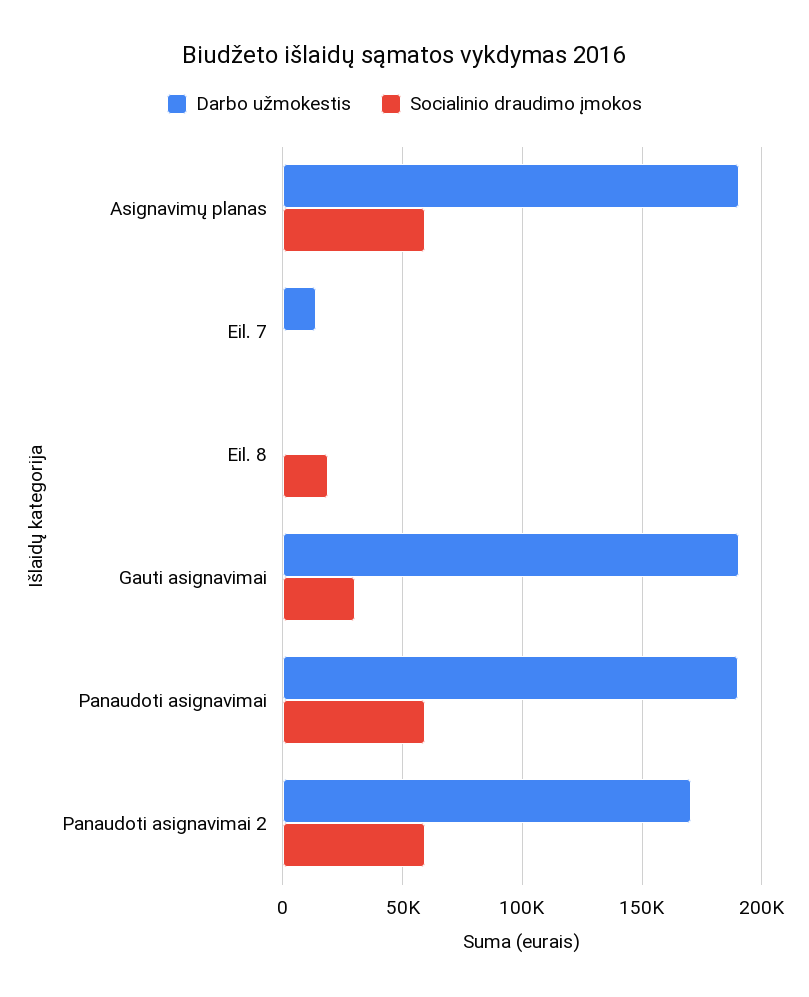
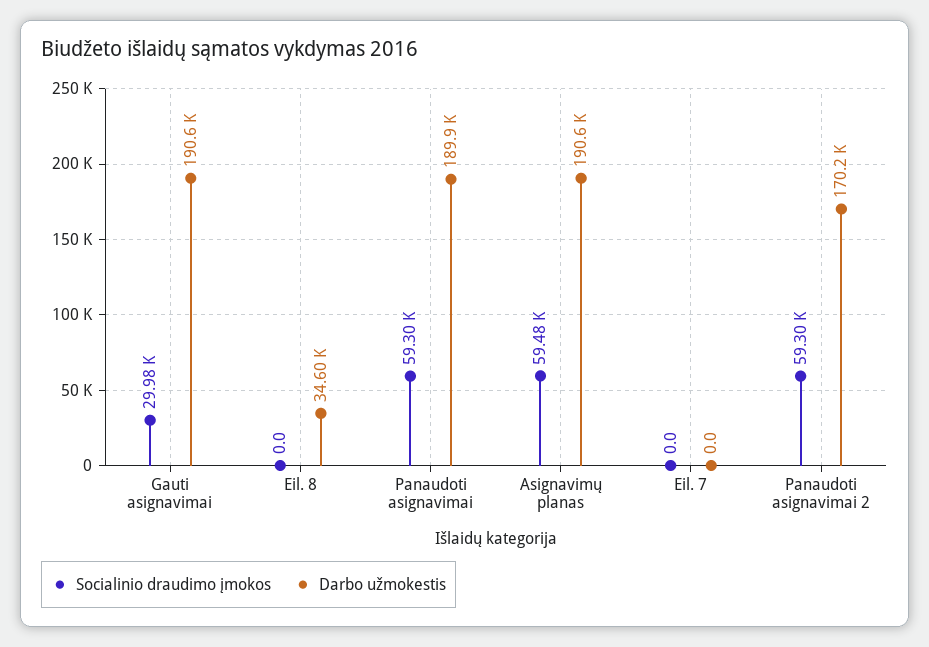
  {
    "Darbo užmokestis": {
      "Asignavimų planas": 190600,
-     "Eil. 7": 15000,
+     "Eil. 7": 0,
-     "Eil. 8": 0,
+     "Eil. 8": 34600,
      "Gauti asignavimai": 190600,
      "Panaudoti asignavimai": 189900,
      "Panaudoti asignavimai 2": 170200
    },
    "Socialinio draudimo įmokos": {
      "Asignavimų planas": 59480,
      "Eil. 7": 0,
-     "Eil. 8": 20000,
+     "Eil. 8": 0,
      "Gauti asignavimai": 29980,
      "Panaudoti asignavimai": 59300,
      "Panaudoti asignavimai 2": 59300
    }
  }

